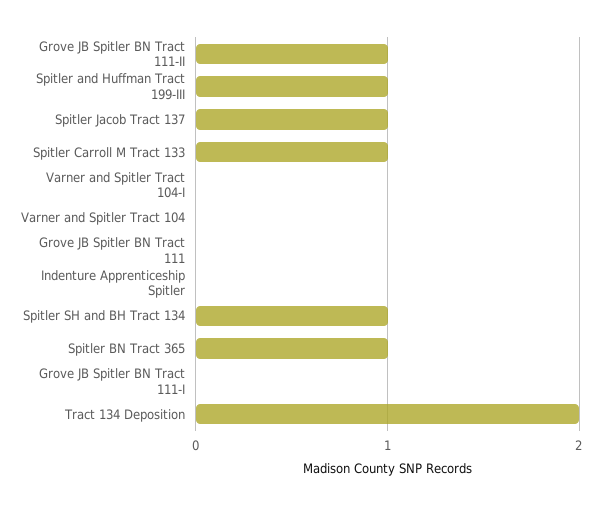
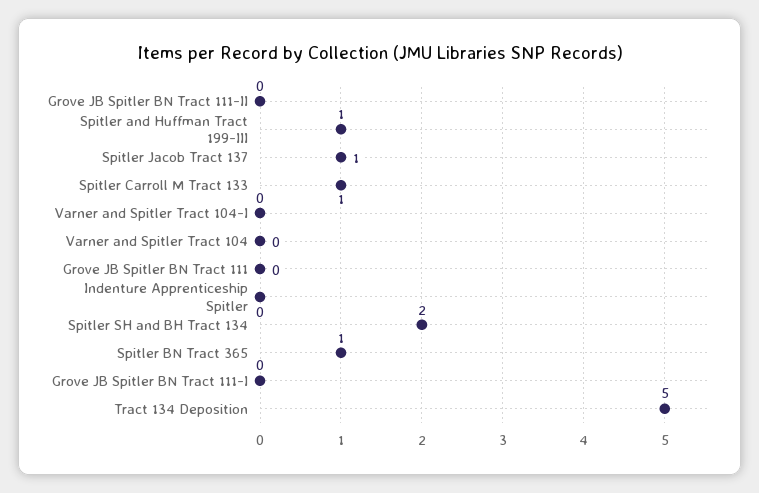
  {
-   "Grove JB Spitler BN Tract 111-II": 1,
+   "Grove JB Spitler BN Tract 111-II": 0,
    "Spitler and Huffman Tract 199-III": 1,
    "Spitler Jacob Tract 137": 1,
    "Spitler Carroll M Tract 133": 1,
    "Varner and Spitler Tract 104-I": 0,
    "Varner and Spitler Tract 104": 0,
    "Grove JB Spitler BN Tract 111": 0,
    "Indenture Apprenticeship Spitler": 0,
-   "Spitler SH and BH Tract 134": 1,
+   "Spitler SH and BH Tract 134": 2,
    "Spitler BN Tract 365": 1,
    "Grove JB Spitler BN Tract 111-I": 0,
-   "Tract 134 Deposition": 2
+   "Tract 134 Deposition": 5
  }

